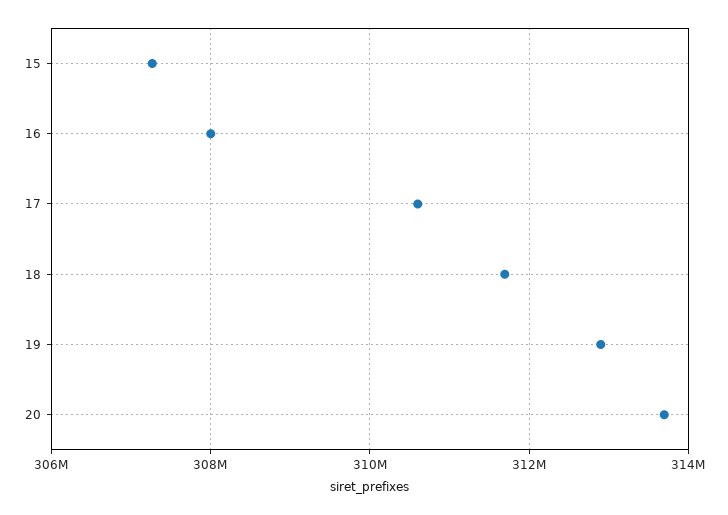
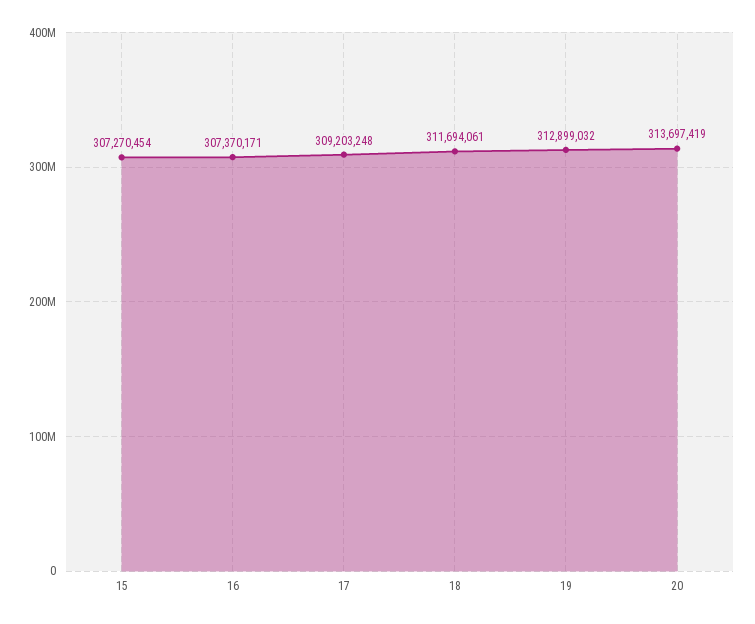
  {
    "15": 307270454,
-   "16": 308000000,
+   "16": 307370171,
-   "17": 310600000,
+   "17": 309203248,
    "18": 311694061,
    "19": 312899032,
    "20": 313697419
  }

